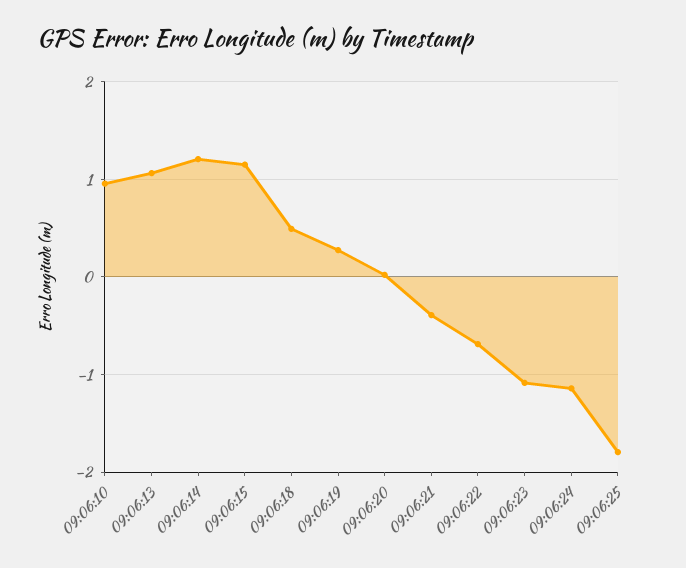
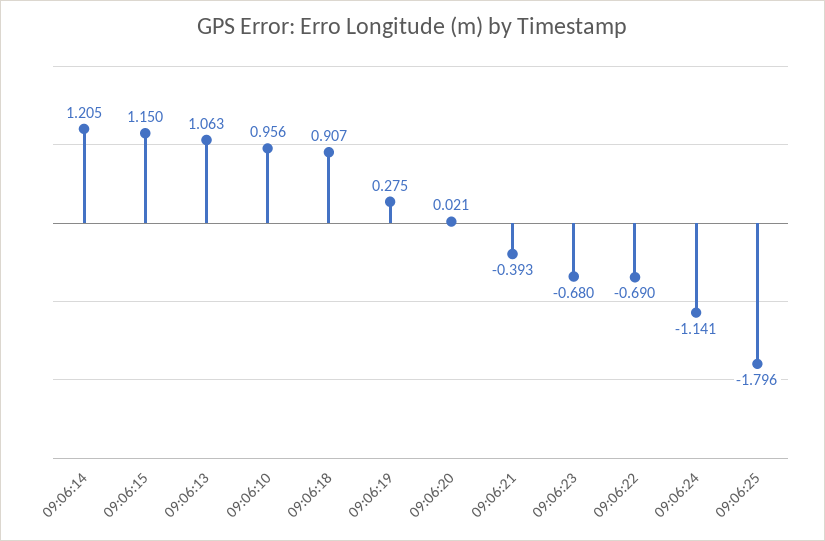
  {
    "09:06:10": 0.956,
    "09:06:13": 1.063,
    "09:06:14": 1.205,
    "09:06:15": 1.15,
-   "09:06:18": 0.5,
+   "09:06:18": 0.907,
    "09:06:19": 0.275,
    "09:06:20": 0.021,
    "09:06:21": -0.393,
    "09:06:22": -0.69,
-   "09:06:23": -1.1,
+   "09:06:23": -0.68,
    "09:06:24": -1.141,
    "09:06:25": -1.796
  }

